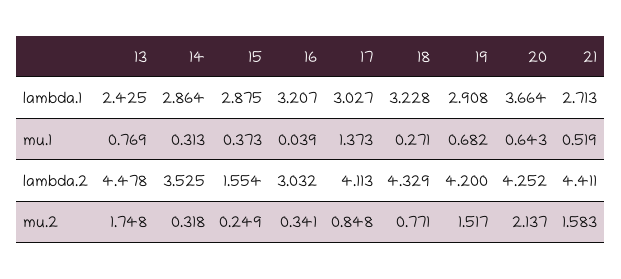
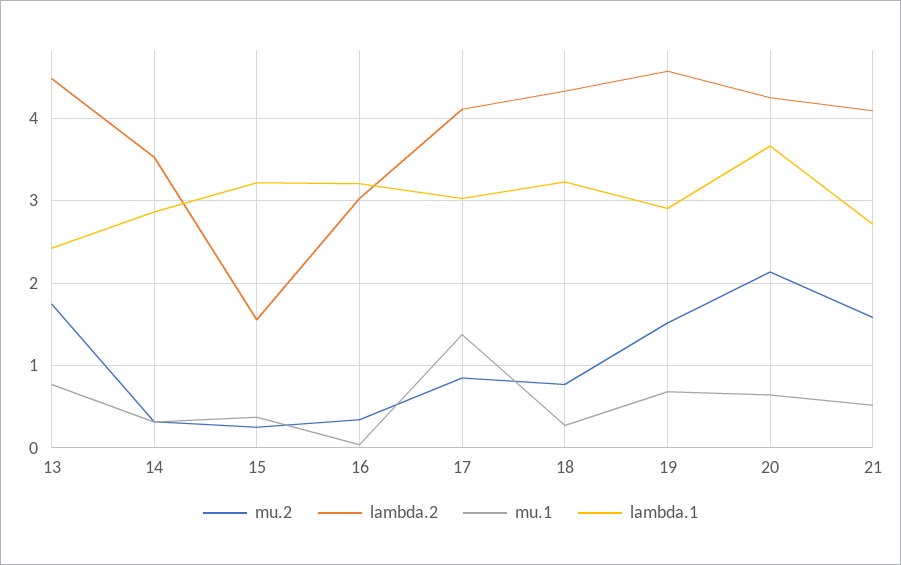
  {
    "lambda.1": {
      "13": 2.425,
      "14": 2.864,
-     "15": 2.875,
+     "15": 3.2,
      "16": 3.207,
      "17": 3.027,
      "18": 3.228,
      "19": 2.908,
      "20": 3.664,
      "21": 2.713
    },
    "mu.1": {
      "13": 0.769,
      "14": 0.313,
      "15": 0.373,
      "16": 0.039,
      "17": 1.373,
      "18": 0.271,
      "19": 0.682,
      "20": 0.643,
      "21": 0.519
    },
    "lambda.2": {
      "13": 4.478,
      "14": 3.525,
      "15": 1.554,
      "16": 3.032,
      "17": 4.113,
      "18": 4.329,
-     "19": 4.2,
+     "19": 4.6,
      "20": 4.252,
-     "21": 4.411
+     "21": 4.1
    },
    "mu.2": {
      "13": 1.748,
      "14": 0.318,
      "15": 0.249,
      "16": 0.341,
      "17": 0.848,
      "18": 0.771,
      "19": 1.517,
      "20": 2.137,
      "21": 1.583
    }
  }

